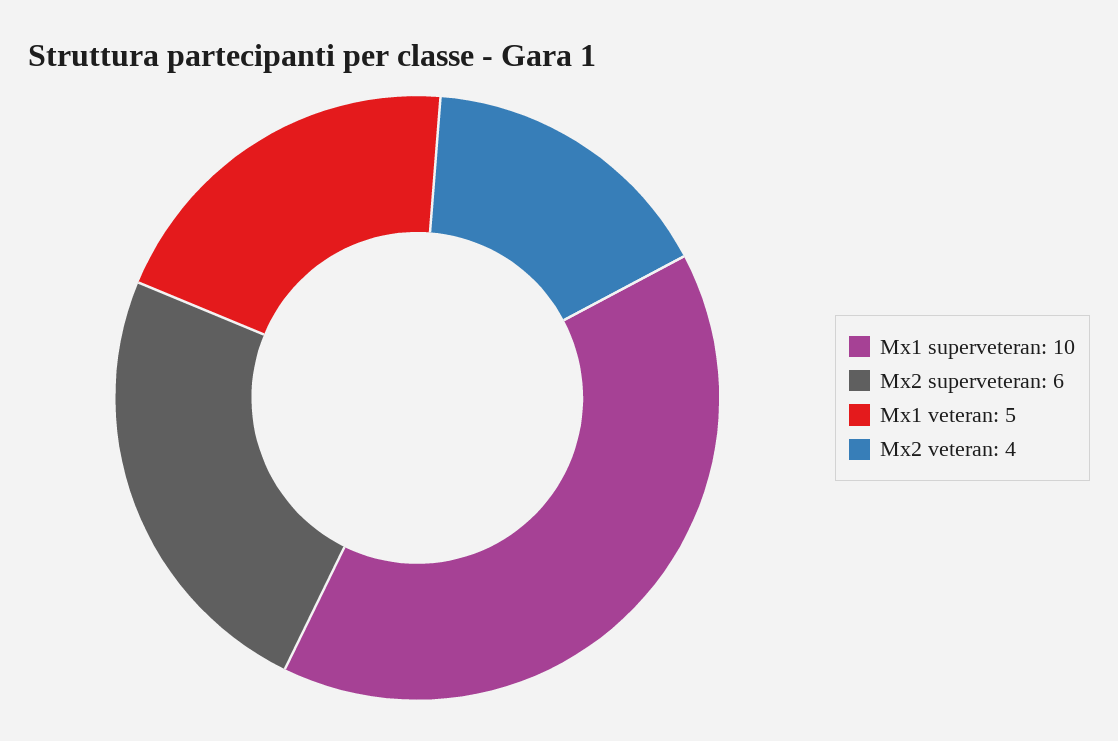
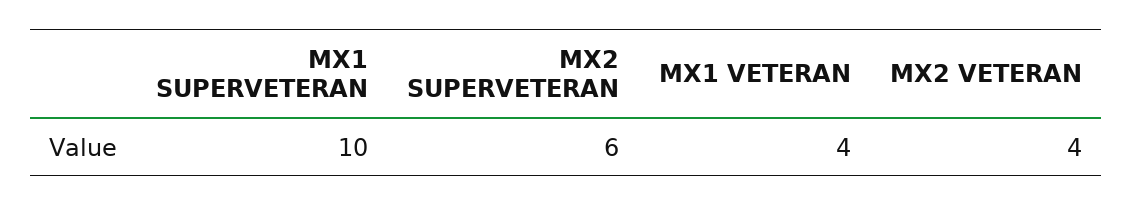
  {
    "Mx1 superveteran": 10,
    "Mx2 superveteran": 6,
-   "Mx1 veteran": 5,
+   "Mx1 veteran": 4,
    "Mx2 veteran": 4
  }

